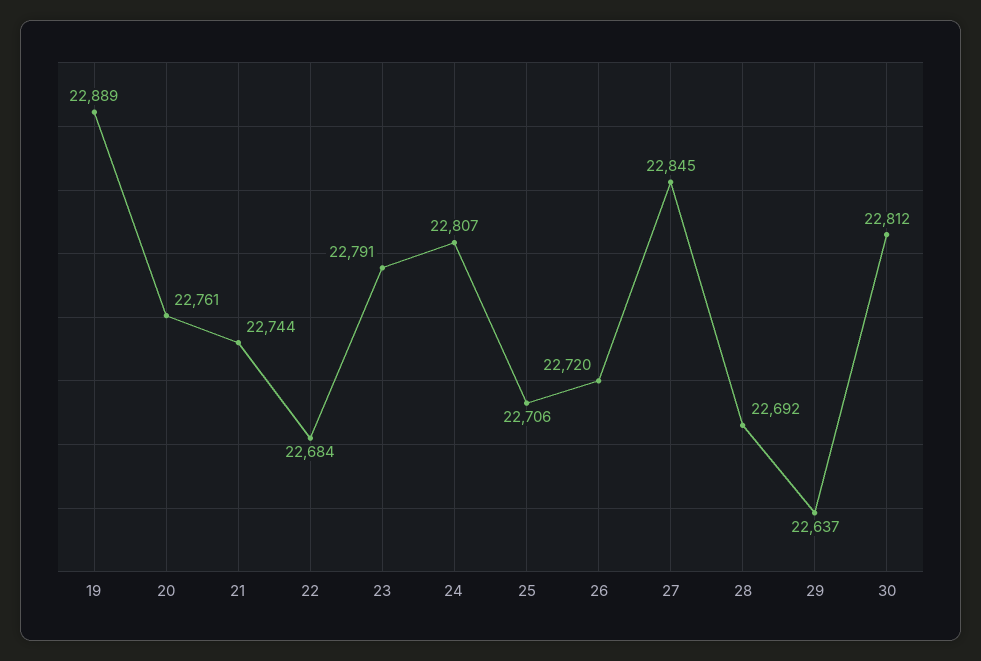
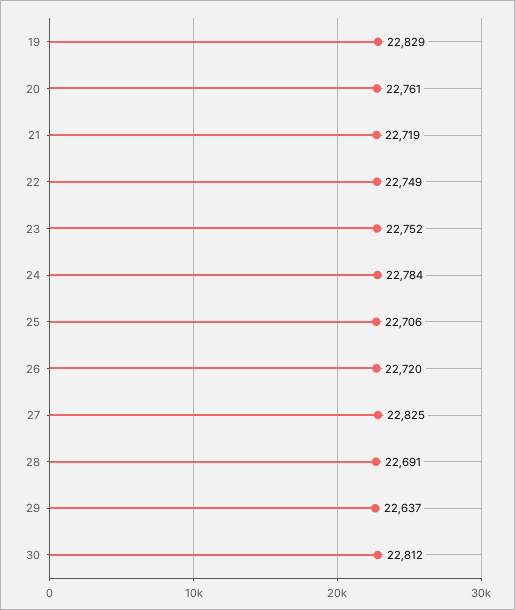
  {
-   "19": 22889,
+   "19": 22829,
    "20": 22761,
-   "21": 22744,
+   "21": 22719,
-   "22": 22684,
+   "22": 22749,
-   "23": 22791,
+   "23": 22752,
-   "24": 22807,
+   "24": 22784,
    "25": 22706,
    "26": 22720,
-   "27": 22845,
+   "27": 22825,
-   "28": 22692,
+   "28": 22691,
    "29": 22637,
    "30": 22812
  }

